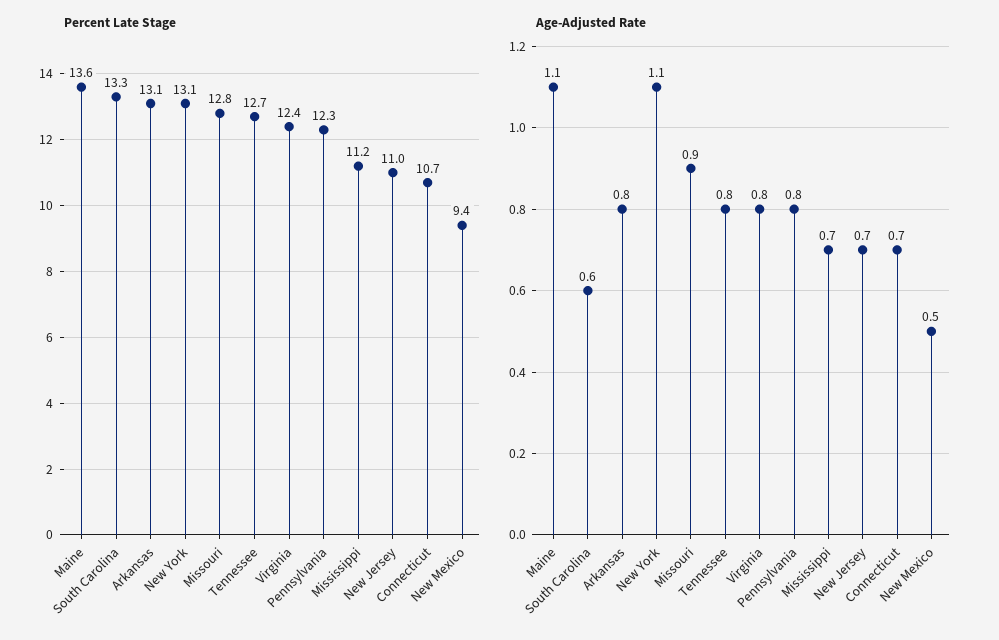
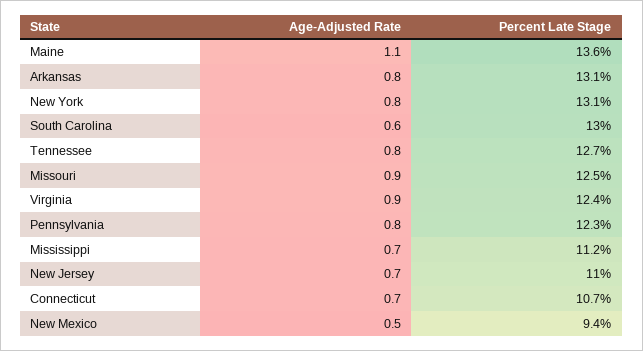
  {
    "Percent Late Stage": {
      "Maine": 13.6,
-     "South Carolina": 13.3,
+     "South Carolina": 13,
      "Arkansas": 13.1,
      "New York": 13.1,
-     "Missouri": 12.8,
+     "Missouri": 12.5,
      "Tennessee": 12.7,
      "Virginia": 12.4,
      "Pennsylvania": 12.3,
      "Mississippi": 11.2,
      "New Jersey": 11,
      "Connecticut": 10.7,
      "New Mexico": 9.4
    },
    "Age-Adjusted Rate": {
      "Maine": 1.1,
      "South Carolina": 0.6,
      "Arkansas": 0.8,
-     "New York": 1.1,
+     "New York": 0.8,
      "Missouri": 0.9,
      "Tennessee": 0.8,
-     "Virginia": 0.8,
+     "Virginia": 0.9,
      "Pennsylvania": 0.8,
      "Mississippi": 0.7,
      "New Jersey": 0.7,
      "Connecticut": 0.7,
      "New Mexico": 0.5
    }
  }

